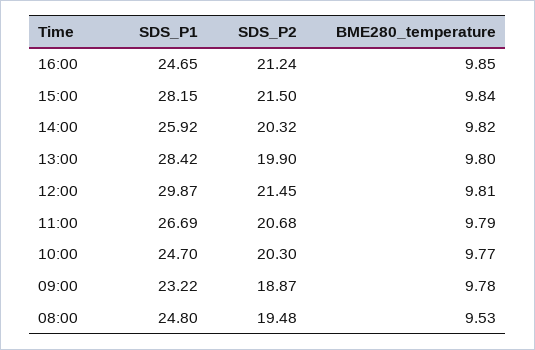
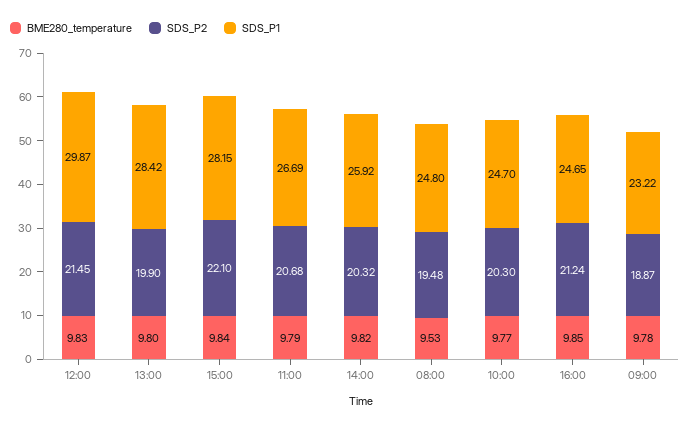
  {
    "SDS_P1": {
      "16:00": 24.65,
      "15:00": 28.15,
      "14:00": 25.92,
      "13:00": 28.42,
      "12:00": 29.87,
      "11:00": 26.69,
      "10:00": 24.7,
      "09:00": 23.22,
      "08:00": 24.8
    },
    "SDS_P2": {
      "16:00": 21.24,
-     "15:00": 21.5,
+     "15:00": 22.1,
      "14:00": 20.32,
      "13:00": 19.9,
      "12:00": 21.45,
      "11:00": 20.68,
      "10:00": 20.3,
      "09:00": 18.87,
      "08:00": 19.48
    },
    "BME280_temperature": {
      "16:00": 9.85,
      "15:00": 9.84,
      "14:00": 9.82,
      "13:00": 9.8,
-     "12:00": 9.81,
+     "12:00": 9.83,
      "11:00": 9.79,
      "10:00": 9.77,
      "09:00": 9.78,
      "08:00": 9.53
    }
  }

